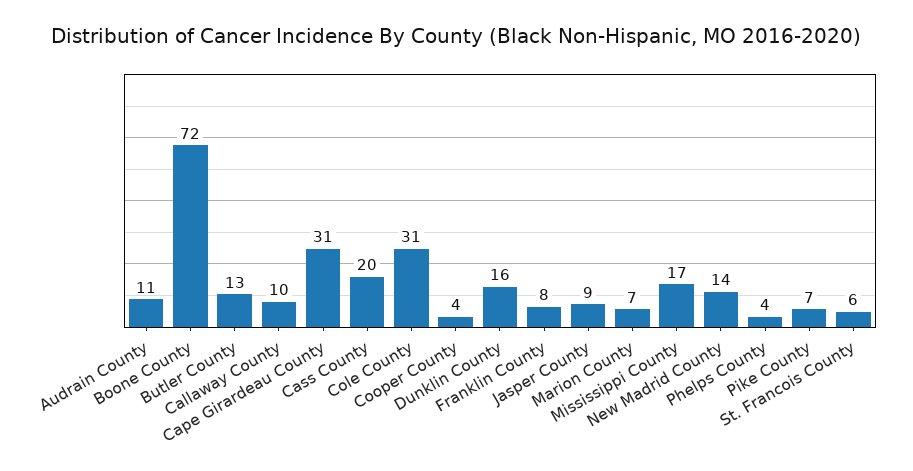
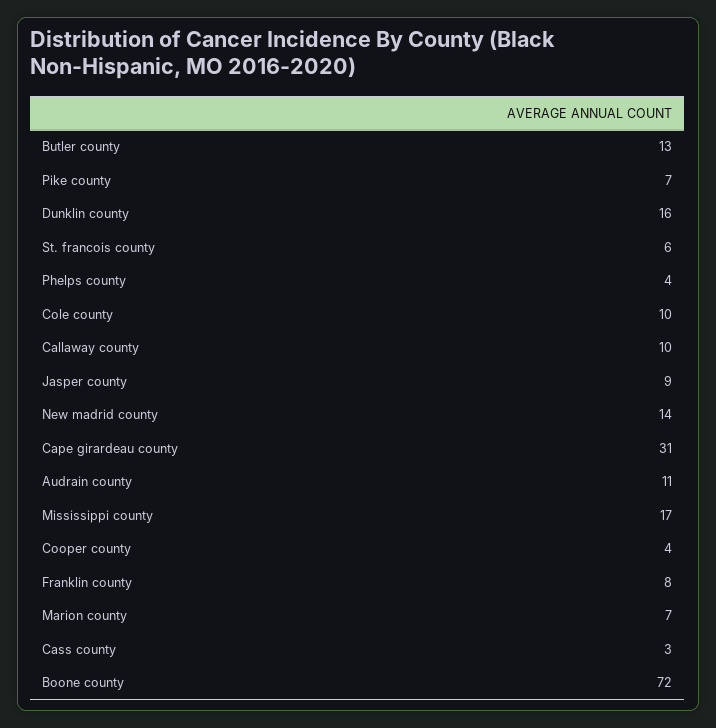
  {
    "Audrain County": 11,
    "Boone County": 72,
    "Butler County": 13,
    "Callaway County": 10,
    "Cape Girardeau County": 31,
-   "Cass County": 20,
+   "Cass County": 3,
-   "Cole County": 31,
+   "Cole County": 10,
    "Cooper County": 4,
    "Dunklin County": 16,
    "Franklin County": 8,
    "Jasper County": 9,
    "Marion County": 7,
    "Mississippi County": 17,
    "New Madrid County": 14,
    "Phelps County": 4,
    "Pike County": 7,
    "St. Francois County": 6
  }

